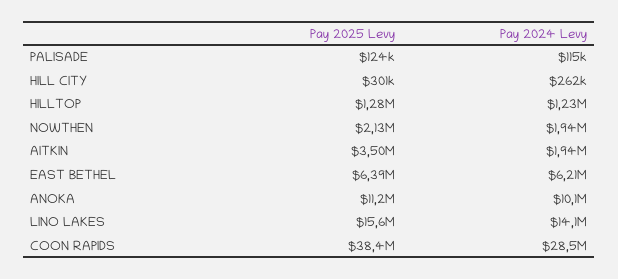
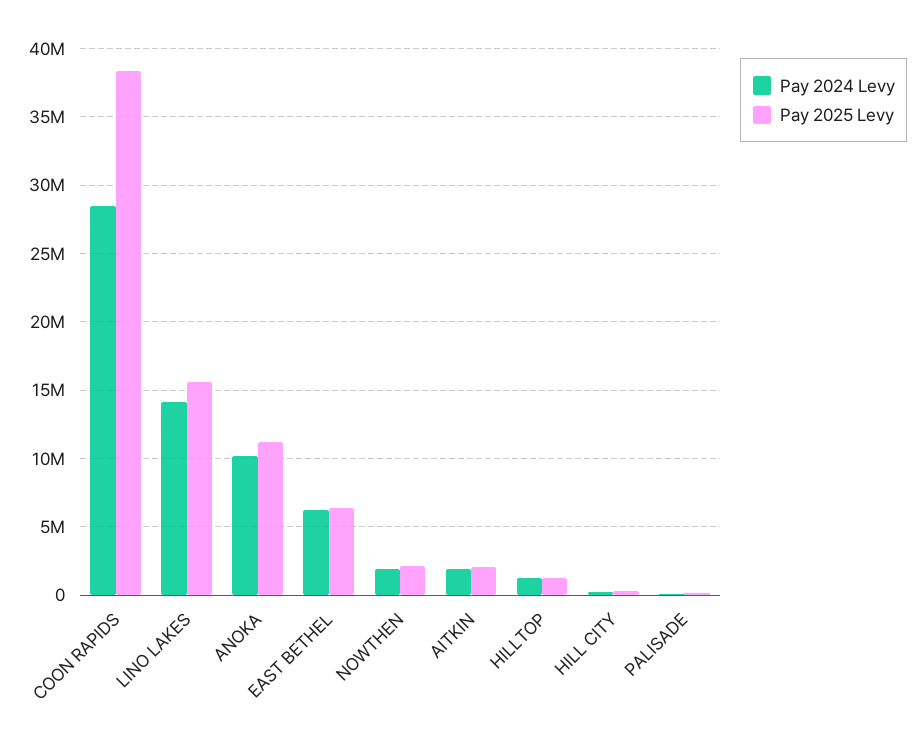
  {
    "Pay 2025 Levy": {
      "PALISADE": 124000,
      "HILL CITY": 301000,
      "HILLTOP": 1280000,
      "NOWTHEN": 2130000,
-     "AITKIN": 3500000,
+     "AITKIN": 2000000,
      "EAST BETHEL": 6390000,
      "ANOKA": 11200000,
      "LINO LAKES": 15600000,
      "COON RAPIDS": 38400000
    },
    "Pay 2024 Levy": {
      "PALISADE": 115000,
      "HILL CITY": 262000,
      "HILLTOP": 1230000,
      "NOWTHEN": 1940000,
      "AITKIN": 1940000,
      "EAST BETHEL": 6210000,
      "ANOKA": 10100000,
      "LINO LAKES": 14100000,
      "COON RAPIDS": 28500000
    }
  }

